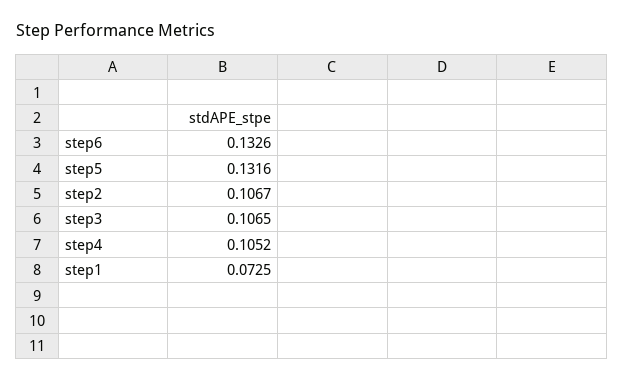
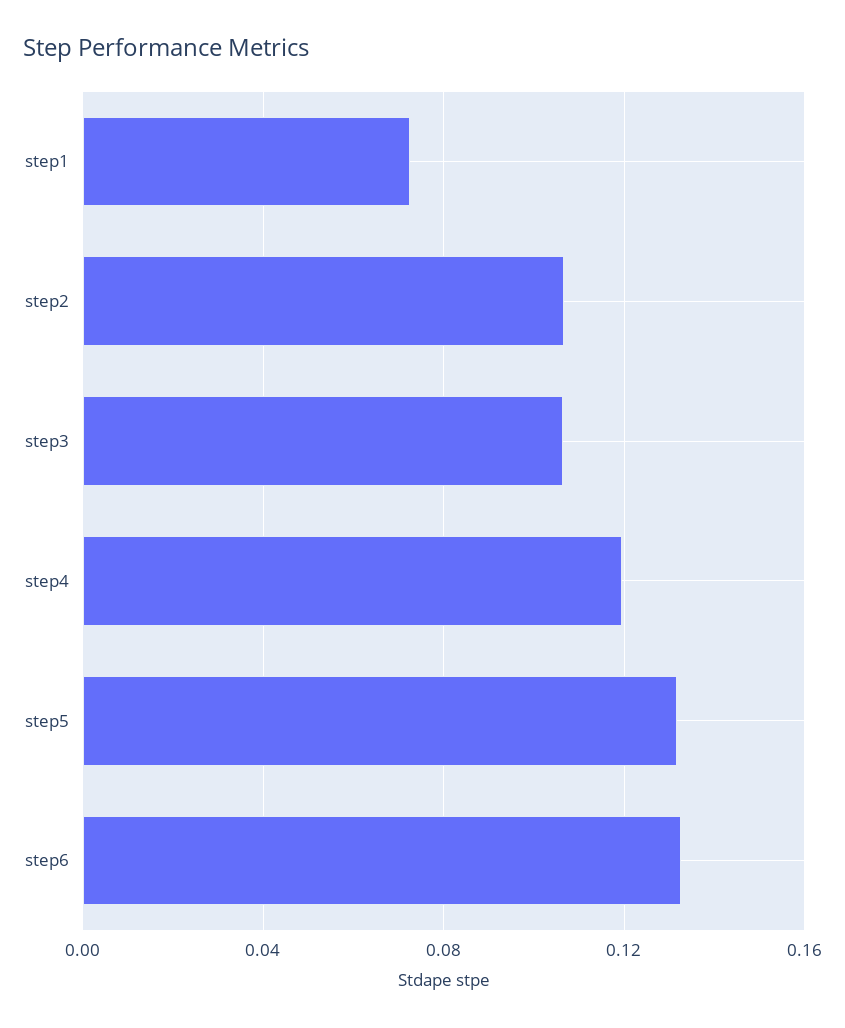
  {
    "step6": 0.1326,
    "step5": 0.1316,
    "step2": 0.1067,
    "step3": 0.1065,
-   "step4": 0.1052,
+   "step4": 0.12,
    "step1": 0.0725
  }

